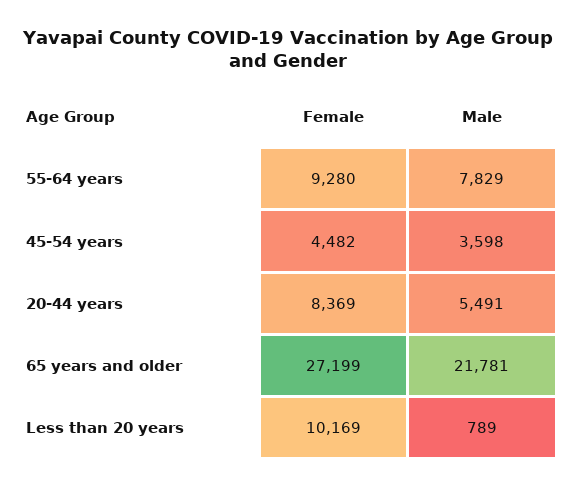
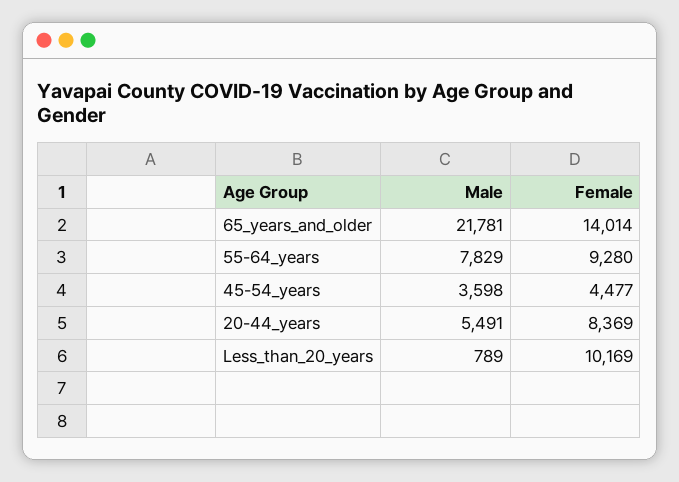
  {
    "Female": {
      "55-64 years": 9280,
-     "45-54 years": 4482,
+     "45-54 years": 4477,
      "20-44 years": 8369,
-     "65 years and older": 27199,
+     "65 years and older": 14014,
      "Less than 20 years": 10169
    },
    "Male": {
      "55-64 years": 7829,
      "45-54 years": 3598,
      "20-44 years": 5491,
      "65 years and older": 21781,
      "Less than 20 years": 789
    }
  }

